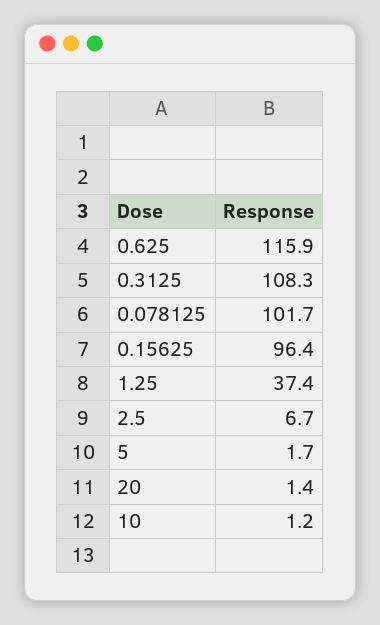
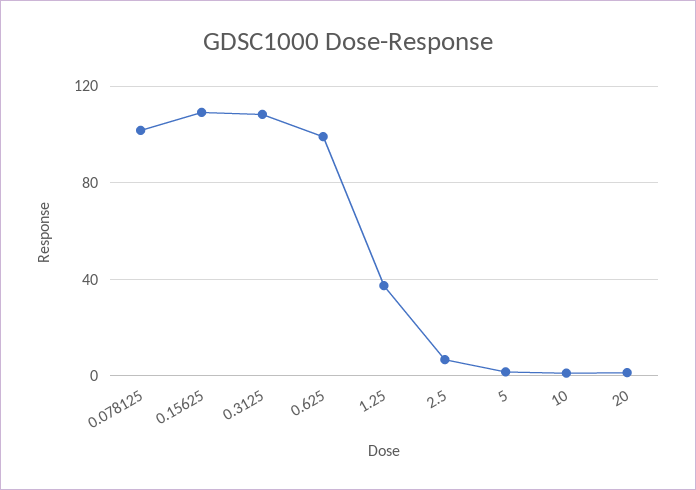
  {
-   "0.625": 115.9,
+   "0.625": 100,
    "0.3125": 108.3,
    "0.078125": 101.7,
-   "0.15625": 96.4,
+   "0.15625": 110,
    "1.25": 37.4,
    "2.5": 6.7,
    "5": 1.7,
    "20": 1.4,
    "10": 1.2
  }

